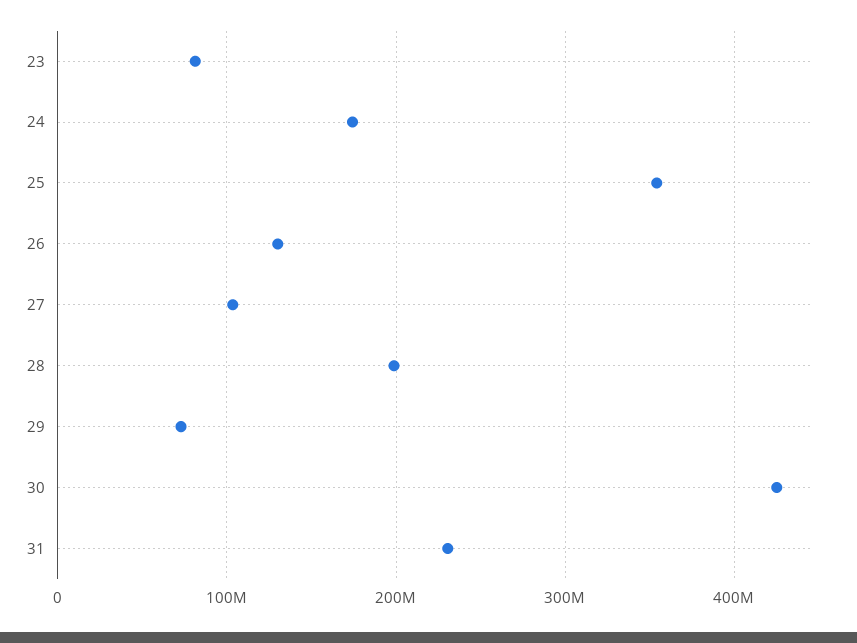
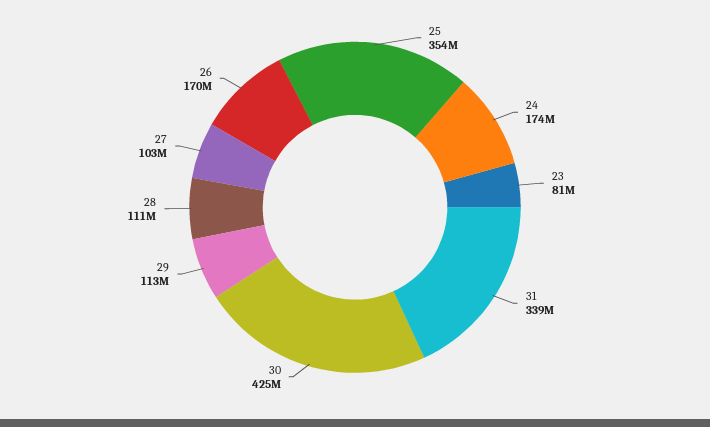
  {
    "23": 81000000,
    "24": 174000000,
    "25": 354000000,
-   "26": 130000000,
+   "26": 170000000,
    "27": 103000000,
-   "28": 200000000,
+   "28": 111000000,
-   "29": 70000000,
+   "29": 113000000,
    "30": 425000000,
-   "31": 230000000
+   "31": 339000000
  }

